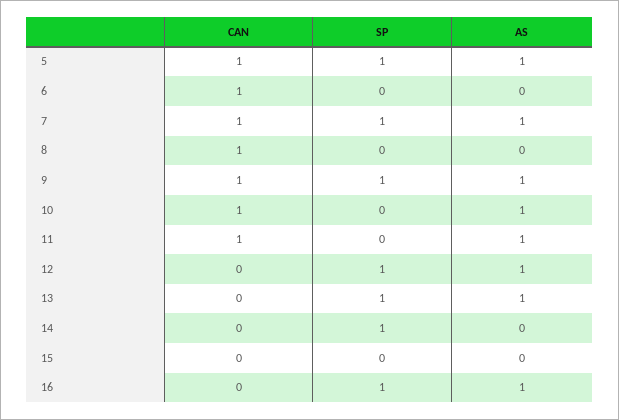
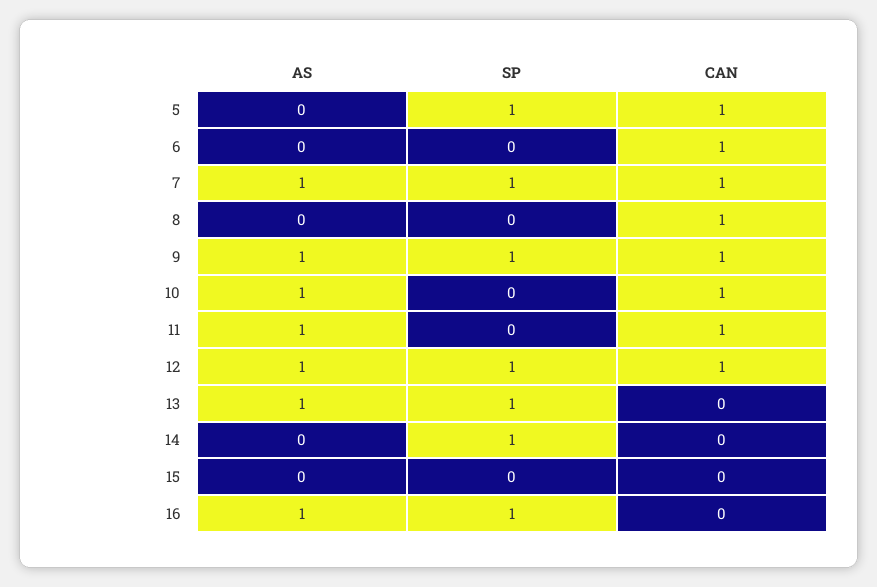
  {
    "CAN": {
      "5": 1,
      "6": 1,
      "7": 1,
      "8": 1,
      "9": 1,
      "10": 1,
      "11": 1,
-     "12": 0,
+     "12": 1,
      "13": 0,
      "14": 0,
      "15": 0,
      "16": 0
    },
    "SP": {
      "5": 1,
      "6": 0,
      "7": 1,
      "8": 0,
      "9": 1,
      "10": 0,
      "11": 0,
      "12": 1,
      "13": 1,
      "14": 1,
      "15": 0,
      "16": 1
    },
    "AS": {
-     "5": 1,
+     "5": 0,
      "6": 0,
      "7": 1,
      "8": 0,
      "9": 1,
      "10": 1,
      "11": 1,
      "12": 1,
      "13": 1,
      "14": 0,
      "15": 0,
      "16": 1
    }
  }

